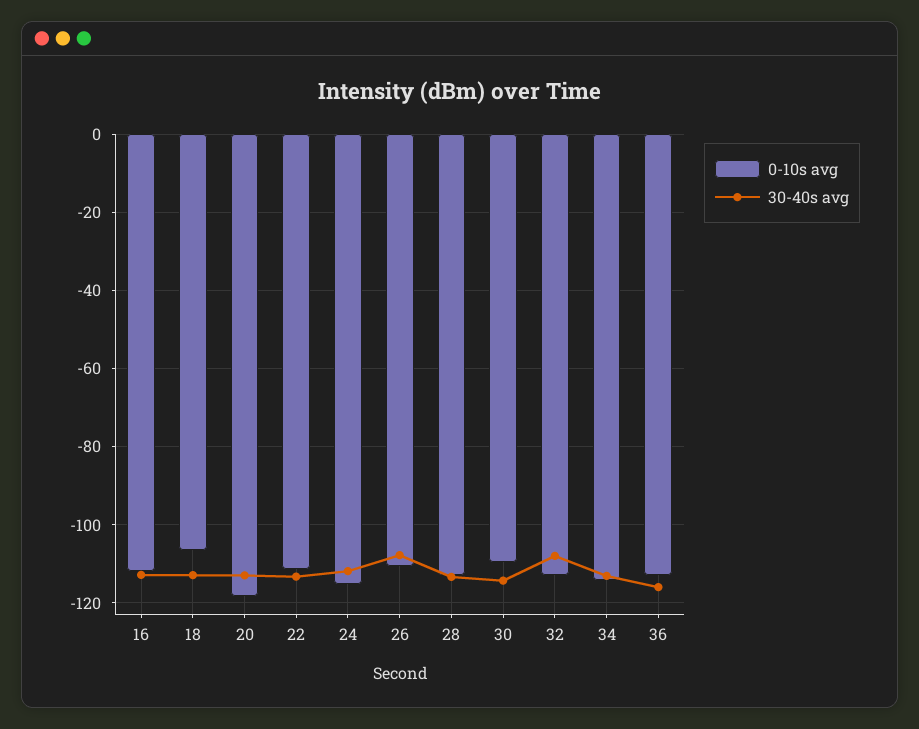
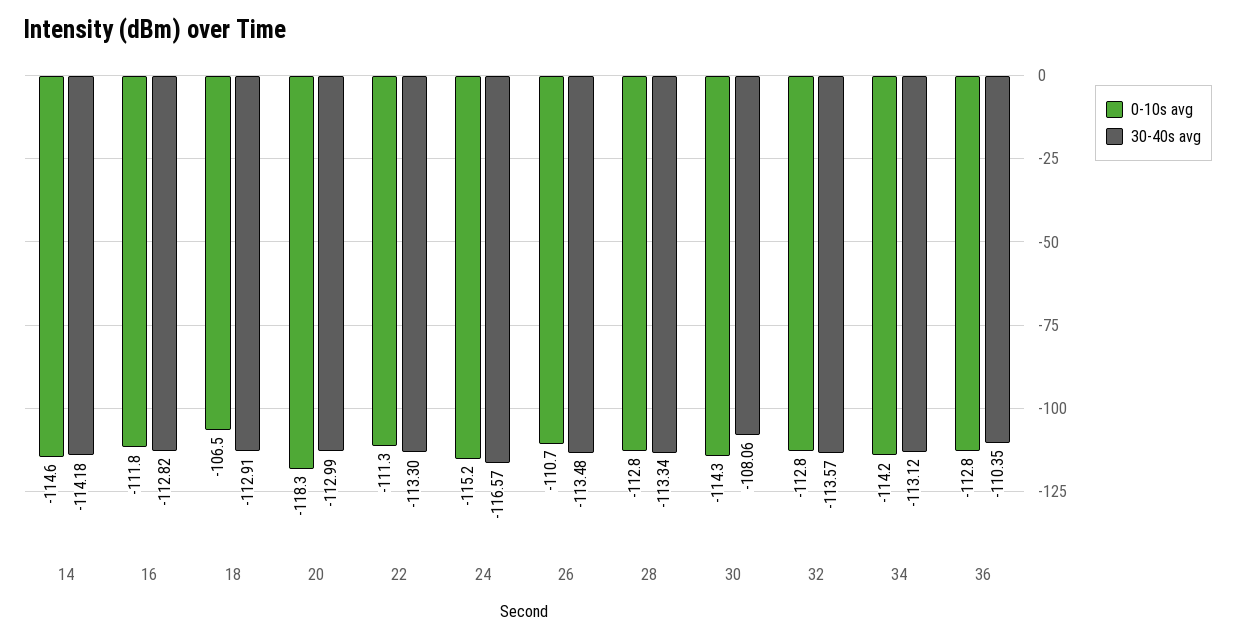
  {
    "0-10s avg": {
      "16": -111.8,
      "18": -106.5,
      "20": -118.3,
      "22": -111.3,
      "24": -115.2,
      "26": -110.7,
      "28": -112.8,
-     "30": -110,
+     "30": -114.3,
      "32": -112.8,
      "34": -114.2,
-     "36": -112.8
+     "36": -112.8,
+     "14": -114.6
    },
    "30-40s avg": {
      "16": -112.82,
      "18": -112.91,
      "20": -112.99,
      "22": -113.3,
-     "24": -112,
+     "24": -116.57,
-     "26": -108,
+     "26": -113.48,
      "28": -113.34,
-     "30": -114,
+     "30": -108.06,
-     "32": -108,
+     "32": -113.57,
      "34": -113.12,
-     "36": -116
+     "36": -110.35,
+     "14": -114.18
    }
  }

